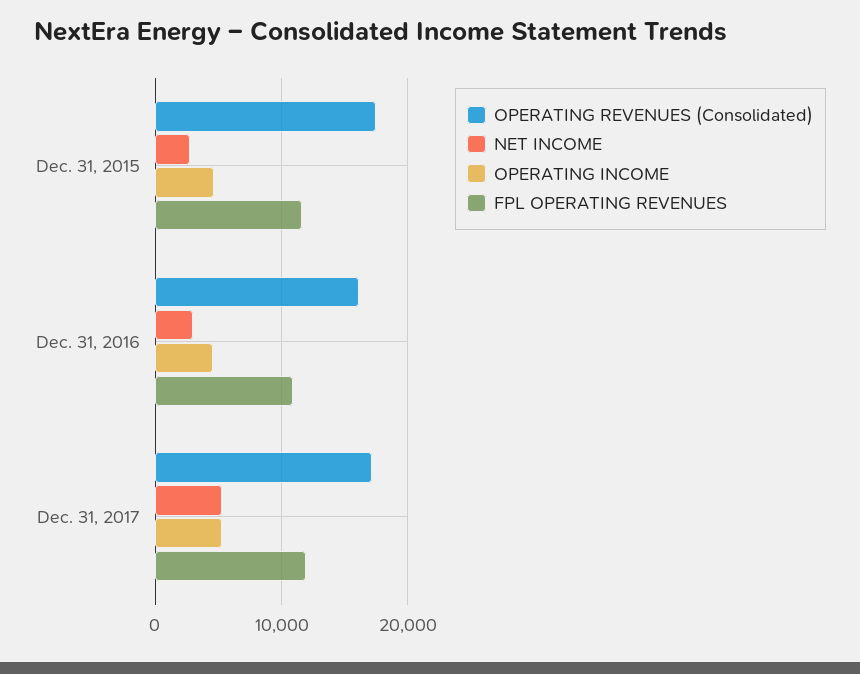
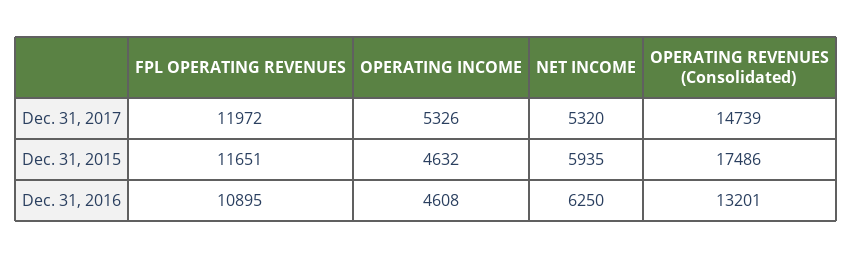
  {
    "OPERATING REVENUES (Consolidated)": {
      "Dec. 31, 2015": 17486,
-     "Dec. 31, 2016": 16000,
+     "Dec. 31, 2016": 13201,
-     "Dec. 31, 2017": 17000
+     "Dec. 31, 2017": 14739
    },
    "NET INCOME": {
-     "Dec. 31, 2015": 3000,
+     "Dec. 31, 2015": 5935,
-     "Dec. 31, 2016": 3000,
+     "Dec. 31, 2016": 6250,
      "Dec. 31, 2017": 5320
    },
    "OPERATING INCOME": {
      "Dec. 31, 2015": 4632,
      "Dec. 31, 2016": 4608,
      "Dec. 31, 2017": 5326
    },
    "FPL OPERATING REVENUES": {
      "Dec. 31, 2015": 11651,
      "Dec. 31, 2016": 10895,
      "Dec. 31, 2017": 11972
    }
  }

